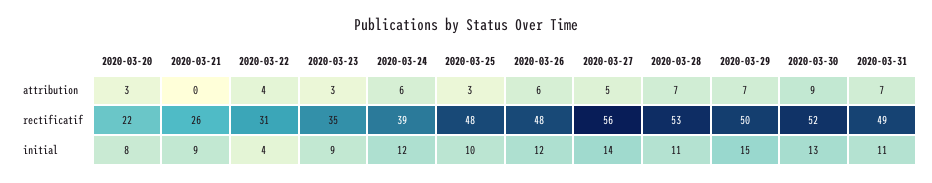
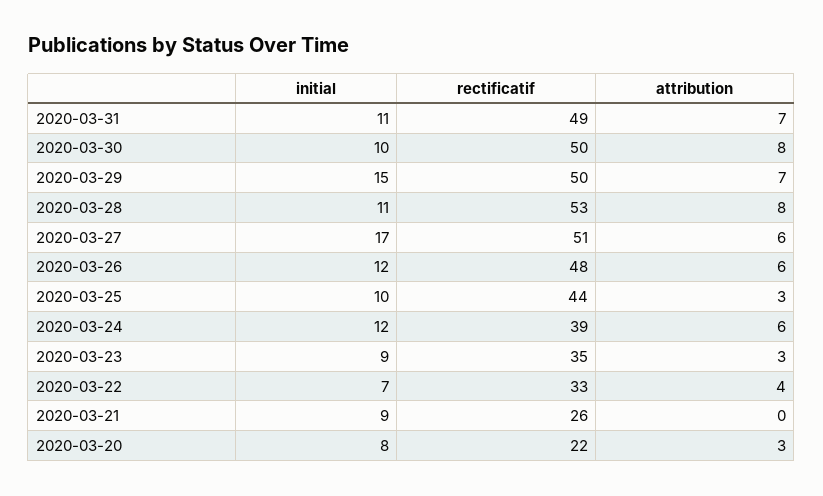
  {
    "2020-03-20": {
      "attribution": 3,
      "rectificatif": 22,
      "initial": 8
    },
    "2020-03-21": {
      "attribution": 0,
      "rectificatif": 26,
      "initial": 9
    },
    "2020-03-22": {
      "attribution": 4,
-     "rectificatif": 31,
+     "rectificatif": 33,
-     "initial": 4
+     "initial": 7
    },
    "2020-03-23": {
      "attribution": 3,
      "rectificatif": 35,
      "initial": 9
    },
    "2020-03-24": {
      "attribution": 6,
      "rectificatif": 39,
      "initial": 12
    },
    "2020-03-25": {
      "attribution": 3,
-     "rectificatif": 48,
+     "rectificatif": 44,
      "initial": 10
    },
    "2020-03-26": {
      "attribution": 6,
      "rectificatif": 48,
      "initial": 12
    },
    "2020-03-27": {
-     "attribution": 5,
+     "attribution": 6,
-     "rectificatif": 56,
+     "rectificatif": 51,
-     "initial": 14
+     "initial": 17
    },
    "2020-03-28": {
-     "attribution": 7,
+     "attribution": 8,
      "rectificatif": 53,
      "initial": 11
    },
    "2020-03-29": {
      "attribution": 7,
      "rectificatif": 50,
      "initial": 15
    },
    "2020-03-30": {
-     "attribution": 9,
+     "attribution": 8,
-     "rectificatif": 52,
+     "rectificatif": 50,
-     "initial": 13
+     "initial": 10
    },
    "2020-03-31": {
      "attribution": 7,
      "rectificatif": 49,
      "initial": 11
    }
  }

